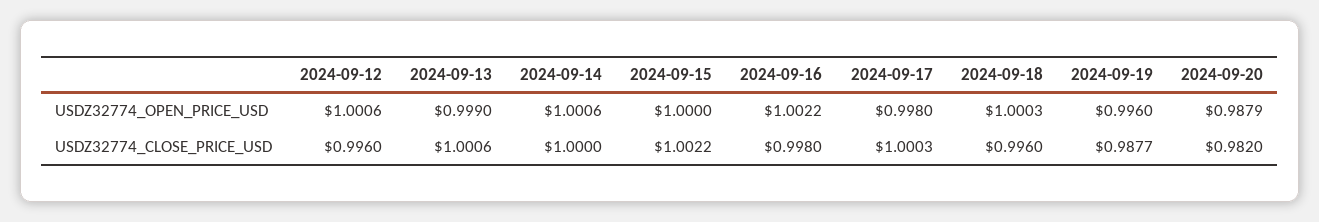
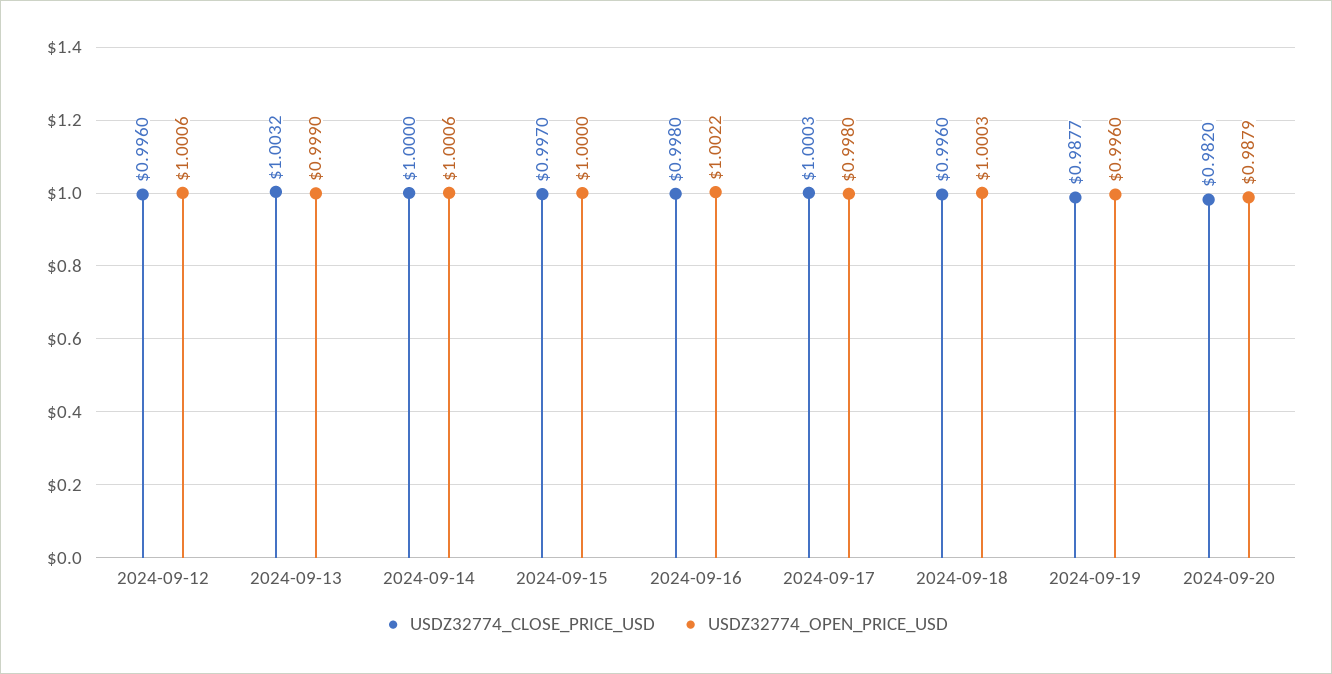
  {
    "USDZ32774_OPEN_PRICE_USD": {
      "2024-09-12": 1.0006,
      "2024-09-13": 0.999,
      "2024-09-14": 1.0006,
      "2024-09-15": 1,
      "2024-09-16": 1.0022,
      "2024-09-17": 0.998,
      "2024-09-18": 1.0003,
      "2024-09-19": 0.996,
      "2024-09-20": 0.9879
    },
    "USDZ32774_CLOSE_PRICE_USD": {
      "2024-09-12": 0.996,
-     "2024-09-13": 1.0006,
+     "2024-09-13": 1.0032,
      "2024-09-14": 1,
-     "2024-09-15": 1.0022,
+     "2024-09-15": 0.997,
      "2024-09-16": 0.998,
      "2024-09-17": 1.0003,
      "2024-09-18": 0.996,
      "2024-09-19": 0.9877,
      "2024-09-20": 0.982
    }
  }

